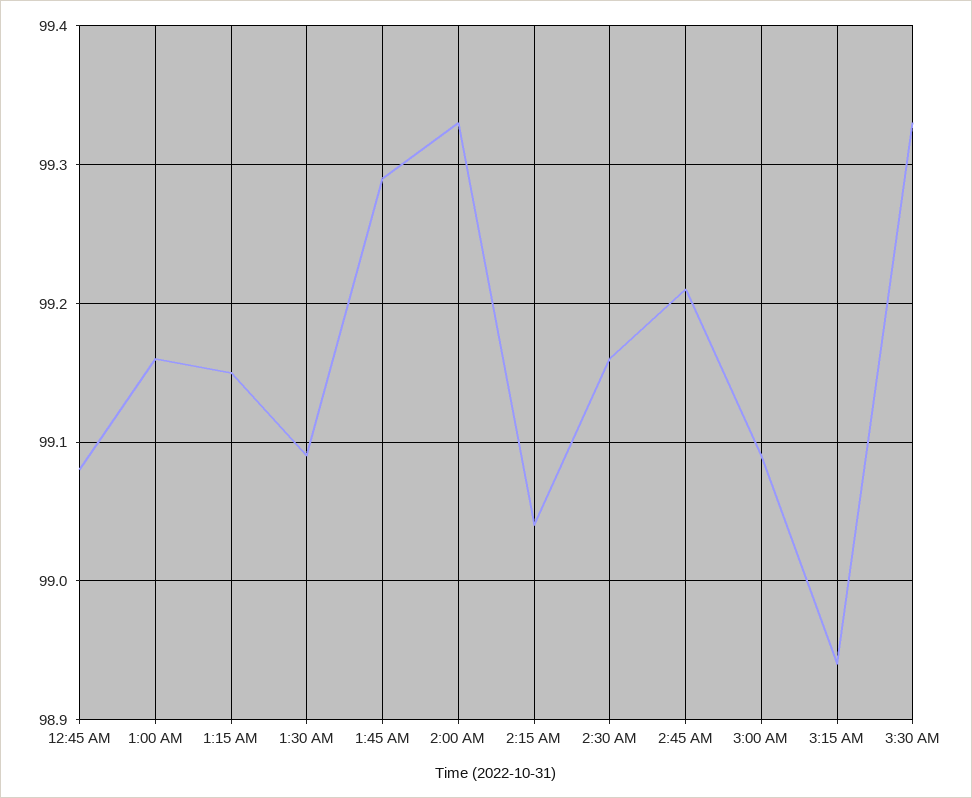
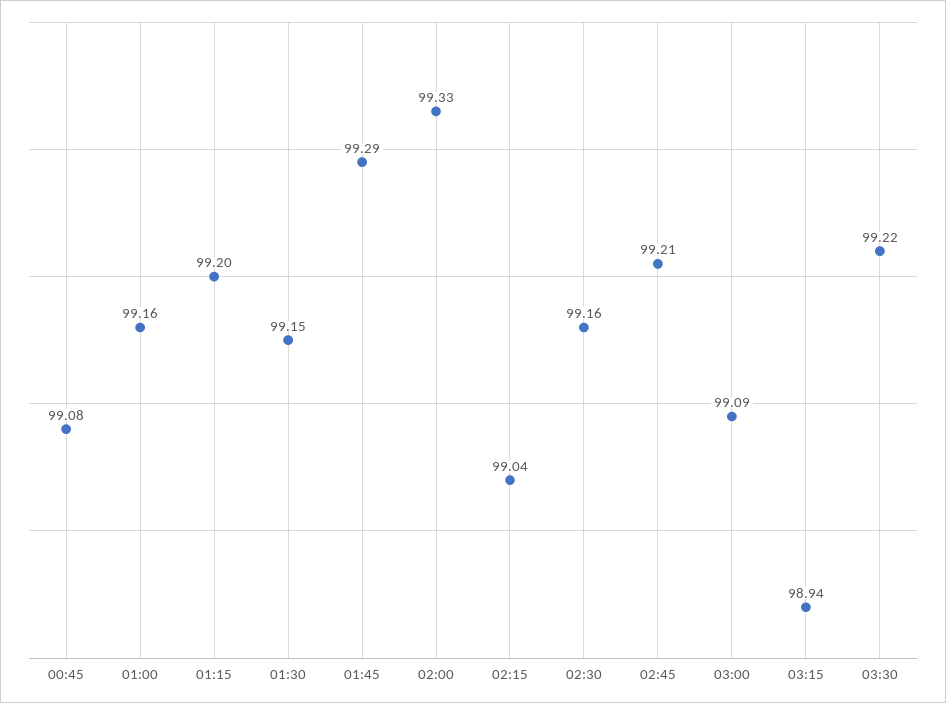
  {
    "12:45 AM": 99.08,
    "1:00 AM": 99.16,
-   "1:15 AM": 99.15,
+   "1:15 AM": 99.2,
-   "1:30 AM": 99.09,
+   "1:30 AM": 99.15,
    "1:45 AM": 99.29,
    "2:00 AM": 99.33,
    "2:15 AM": 99.04,
    "2:30 AM": 99.16,
    "2:45 AM": 99.21,
    "3:00 AM": 99.09,
    "3:15 AM": 98.94,
-   "3:30 AM": 99.33
+   "3:30 AM": 99.22
  }

